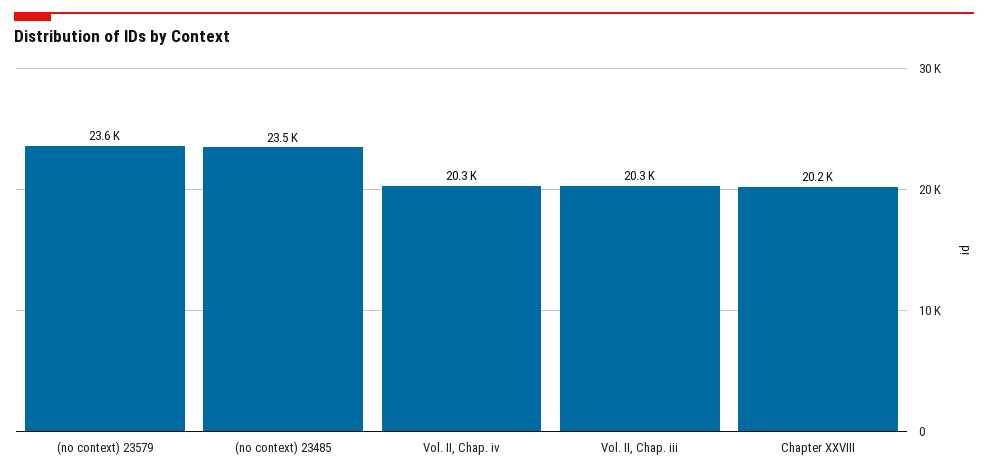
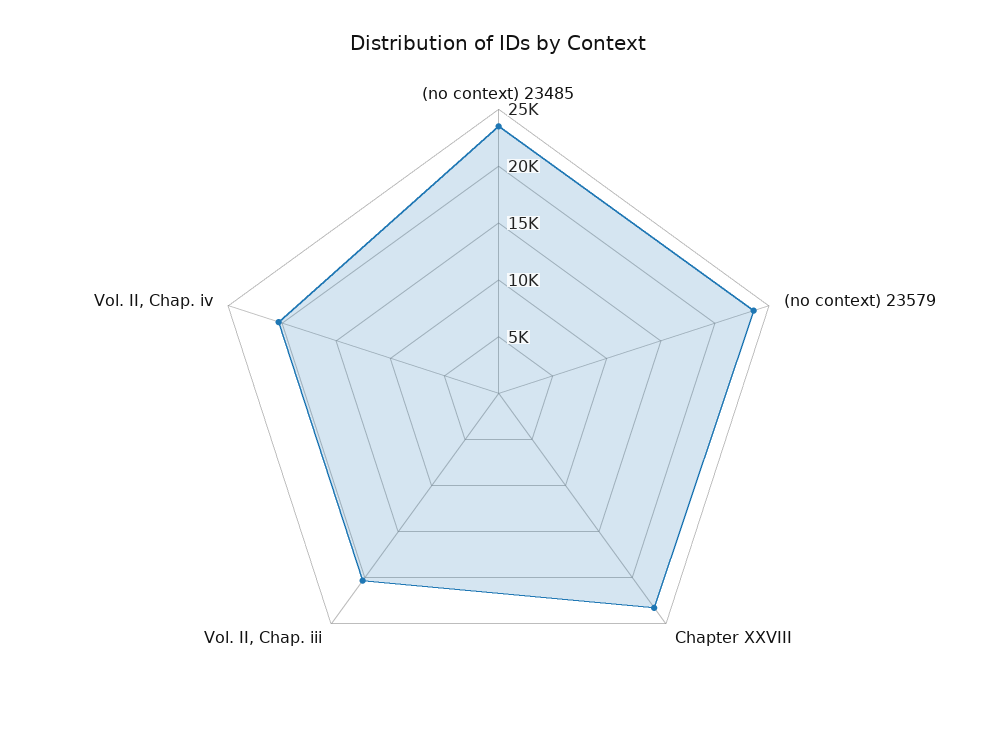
  {
    "(no context) 23579": 23600,
    "(no context) 23485": 23500,
    "Vol. II, Chap. iv": 20300,
    "Vol. II, Chap. iii": 20300,
-   "Chapter XXVIII": 20200
+   "Chapter XXVIII": 23000
  }

